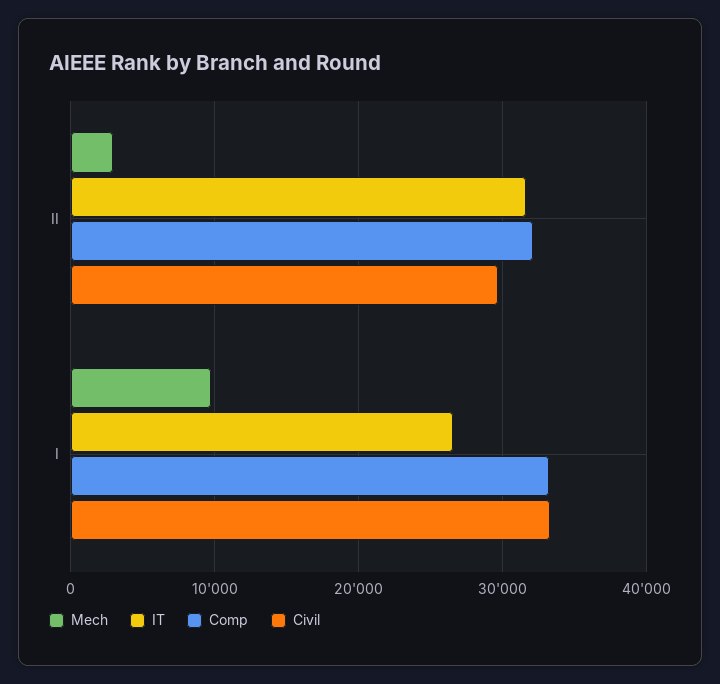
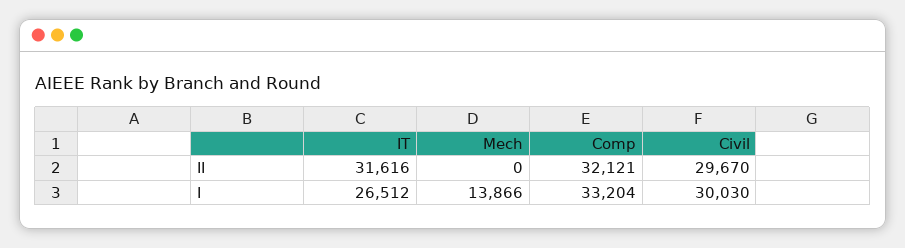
  {
    "Mech": {
-     "II": 3000,
+     "II": 0,
-     "I": 10000
+     "I": 13866
    },
    "IT": {
      "II": 31616,
      "I": 26512
    },
    "Comp": {
      "II": 32121,
      "I": 33204
    },
    "Civil": {
      "II": 29670,
-     "I": 33000
+     "I": 30030
    }
  }

